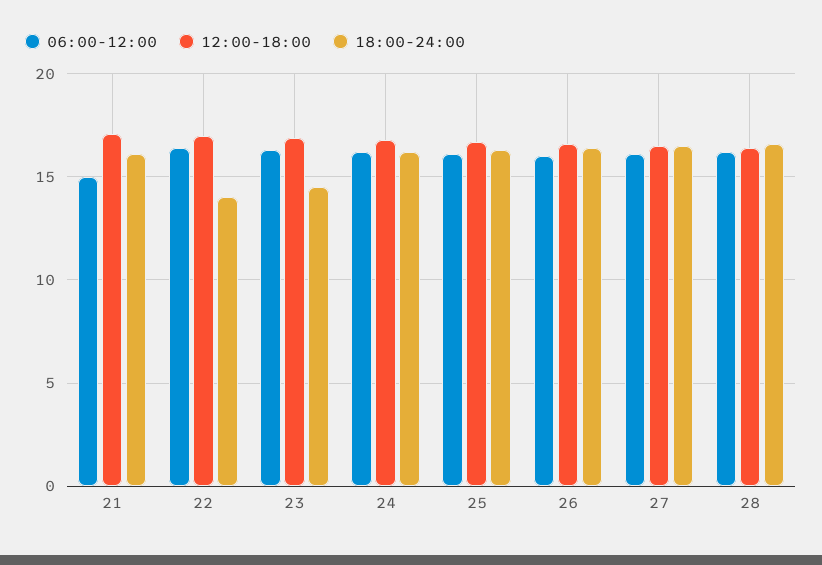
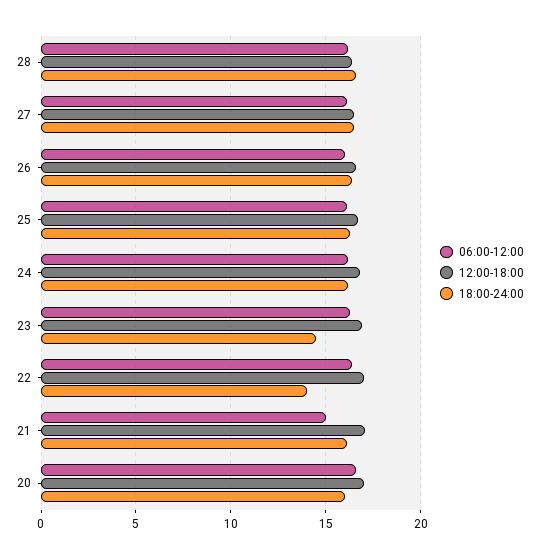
  {
    "06:00-12:00": {
      "21": 15,
      "22": 16.5,
      "23": 16.5,
      "24": 16,
      "25": 16,
      "26": 16,
      "27": 16,
-     "28": 16
+     "28": 16,
+     "20": 16.5
    },
    "12:00-18:00": {
      "21": 17,
      "22": 17,
      "23": 17,
      "24": 17,
      "25": 16.5,
      "26": 16.5,
      "27": 16.5,
-     "28": 16.5
+     "28": 16.5,
+     "20": 17
    },
    "18:00-24:00": {
      "21": 16,
      "22": 14,
      "23": 14.5,
      "24": 16,
      "25": 16.5,
      "26": 16.5,
      "27": 16.5,
-     "28": 16.5
+     "28": 16.5,
+     "20": 16
    }
  }

